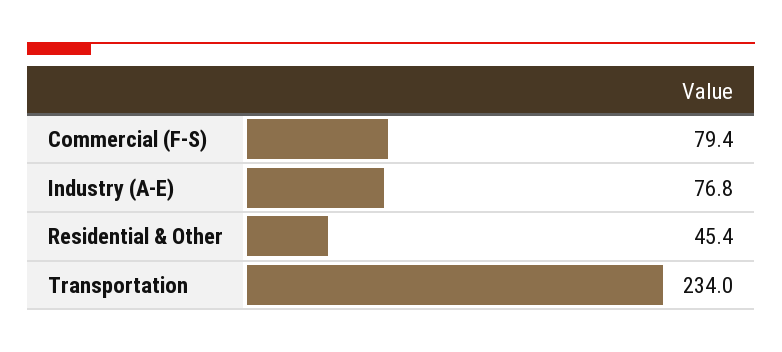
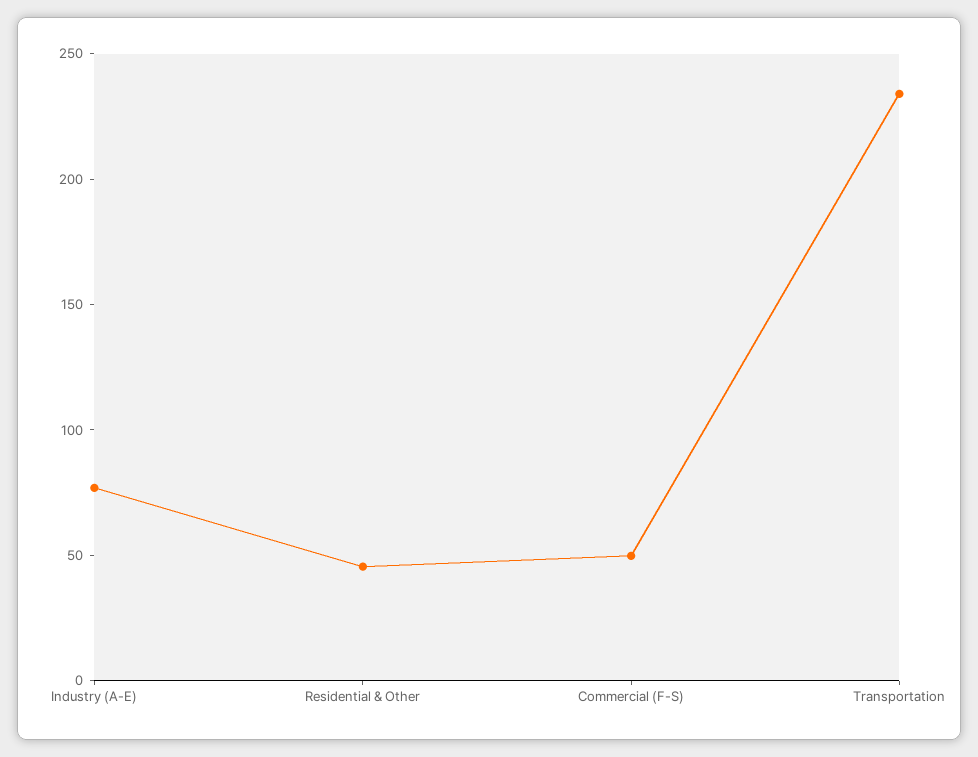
  {
-   "Commercial (F-S)": 79.4,
+   "Commercial (F-S)": 50,
    "Industry (A-E)": 76.8,
    "Residential & Other": 45.4,
    "Transportation": 234
  }

